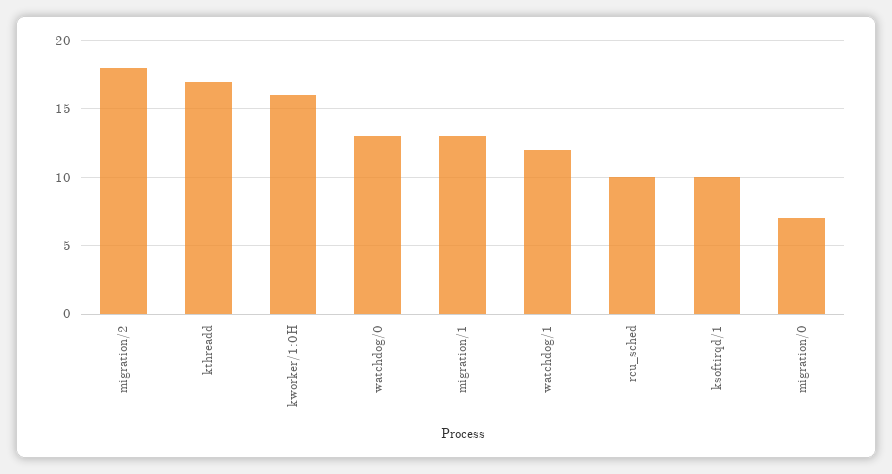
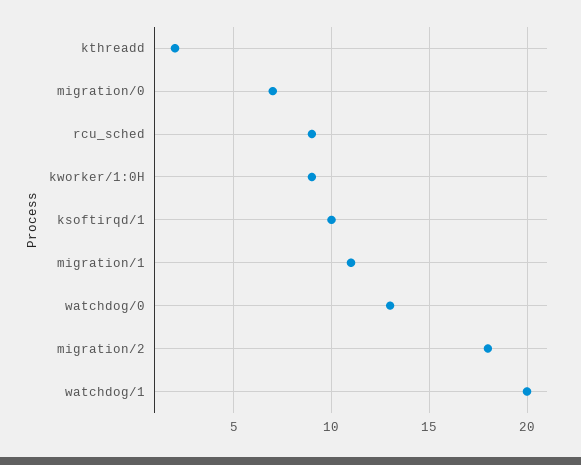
  {
    "migration/2": 18,
-   "kthreadd": 17,
+   "kthreadd": 2,
-   "kworker/1:0H": 16,
+   "kworker/1:0H": 9,
    "watchdog/0": 13,
-   "migration/1": 13,
+   "migration/1": 11,
-   "watchdog/1": 12,
+   "watchdog/1": 20,
-   "rcu_sched": 10,
+   "rcu_sched": 9,
    "ksoftirqd/1": 10,
    "migration/0": 7
  }

